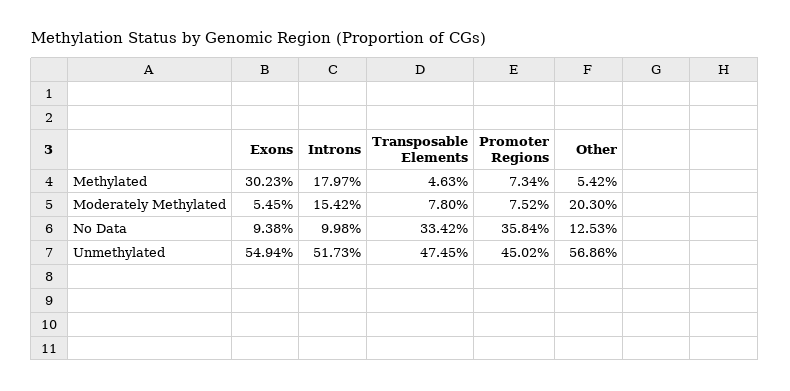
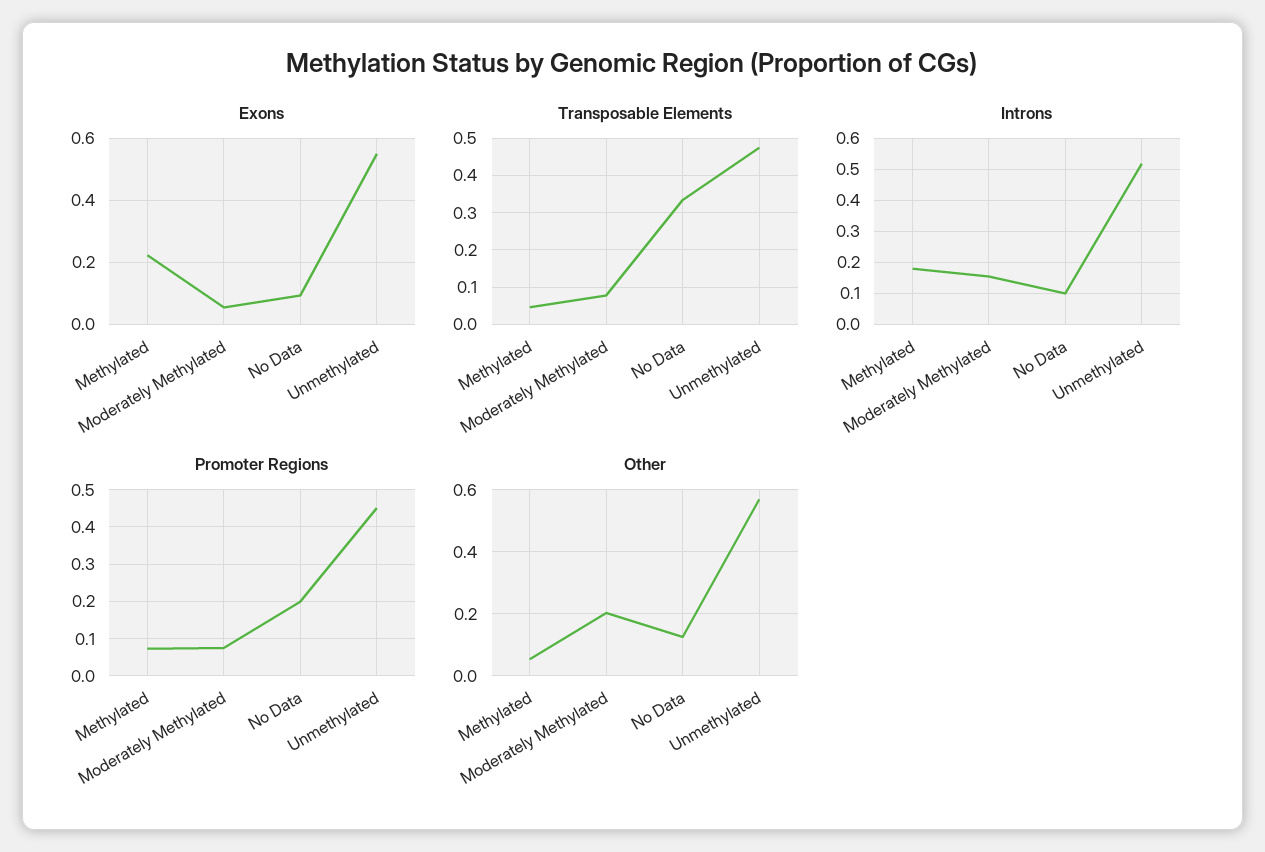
  {
    "Exons": {
-     "Methylated": 0.3023,
+     "Methylated": 0.22,
      "Moderately Methylated": 0.0545,
      "No Data": 0.0938,
      "Unmethylated": 0.5494
    },
    "Introns": {
      "Methylated": 0.1797,
      "Moderately Methylated": 0.1542,
      "No Data": 0.0998,
      "Unmethylated": 0.5173
    },
    "Transposable Elements": {
      "Methylated": 0.0463,
      "Moderately Methylated": 0.078,
      "No Data": 0.3342,
      "Unmethylated": 0.4745
    },
    "Promoter Regions": {
      "Methylated": 0.0734,
      "Moderately Methylated": 0.0752,
-     "No Data": 0.3584,
+     "No Data": 0.2,
      "Unmethylated": 0.4502
    },
    "Other": {
      "Methylated": 0.0542,
      "Moderately Methylated": 0.203,
      "No Data": 0.1253,
      "Unmethylated": 0.5686
    }
  }

